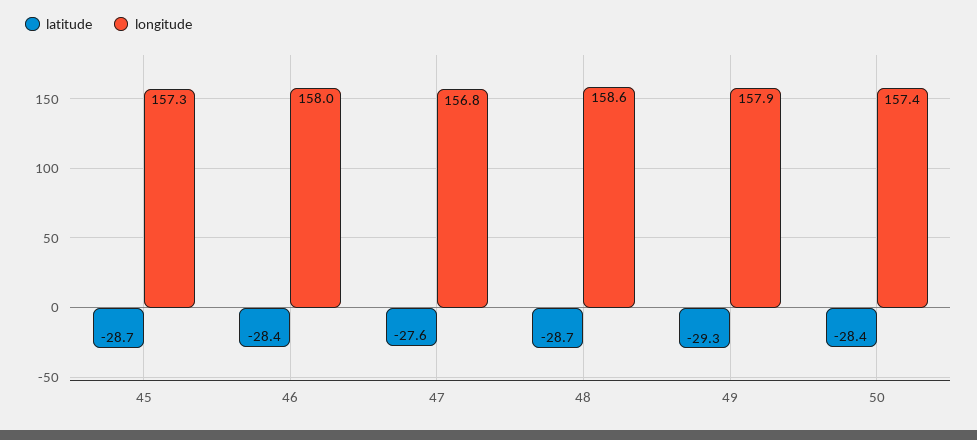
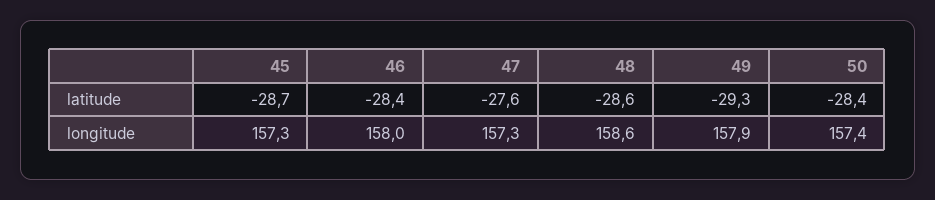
  {
    "latitude": {
      "45": -28.7,
      "46": -28.4,
      "47": -27.6,
-     "48": -28.7,
+     "48": -28.6,
      "49": -29.3,
      "50": -28.4
    },
    "longitude": {
      "45": 157.3,
      "46": 158,
-     "47": 156.8,
+     "47": 157.3,
      "48": 158.6,
      "49": 157.9,
      "50": 157.4
    }
  }

